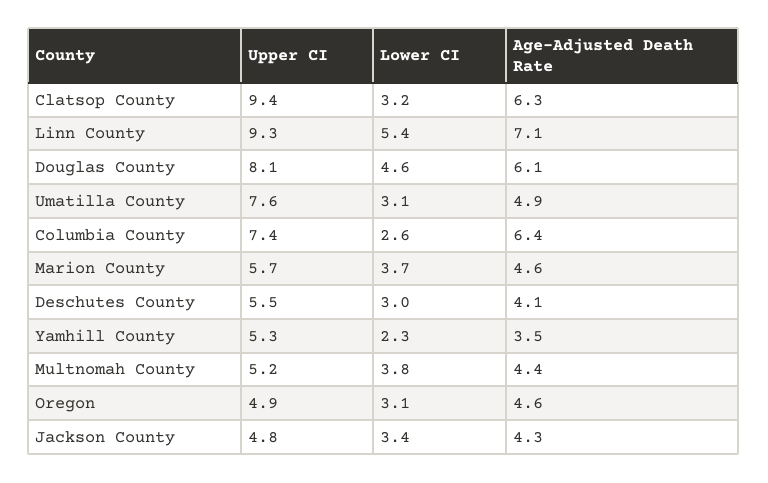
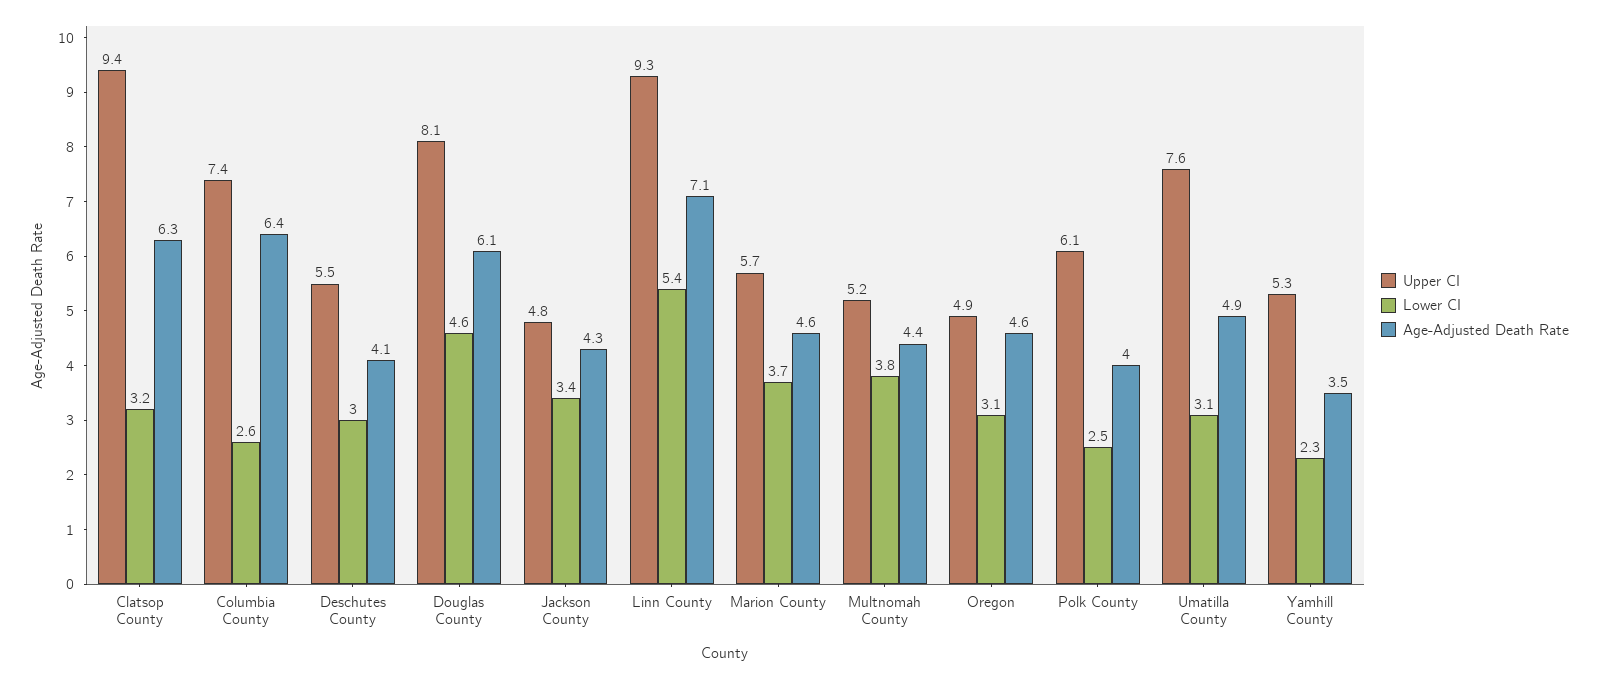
  {
    "Upper CI": {
      "Clatsop County": 9.4,
      "Linn County": 9.3,
      "Douglas County": 8.1,
      "Umatilla County": 7.6,
      "Columbia County": 7.4,
      "Marion County": 5.7,
      "Deschutes County": 5.5,
      "Yamhill County": 5.3,
      "Multnomah County": 5.2,
      "Oregon": 4.9,
-     "Jackson County": 4.8
+     "Jackson County": 4.8,
+     "Polk County": 6.1
    },
    "Lower CI": {
      "Clatsop County": 3.2,
      "Linn County": 5.4,
      "Douglas County": 4.6,
      "Umatilla County": 3.1,
      "Columbia County": 2.6,
      "Marion County": 3.7,
      "Deschutes County": 3,
      "Yamhill County": 2.3,
      "Multnomah County": 3.8,
      "Oregon": 3.1,
-     "Jackson County": 3.4
+     "Jackson County": 3.4,
+     "Polk County": 2.5
    },
    "Age-Adjusted Death Rate": {
      "Clatsop County": 6.3,
      "Linn County": 7.1,
      "Douglas County": 6.1,
      "Umatilla County": 4.9,
      "Columbia County": 6.4,
      "Marion County": 4.6,
      "Deschutes County": 4.1,
      "Yamhill County": 3.5,
      "Multnomah County": 4.4,
      "Oregon": 4.6,
-     "Jackson County": 4.3
+     "Jackson County": 4.3,
+     "Polk County": 4
    }
  }

